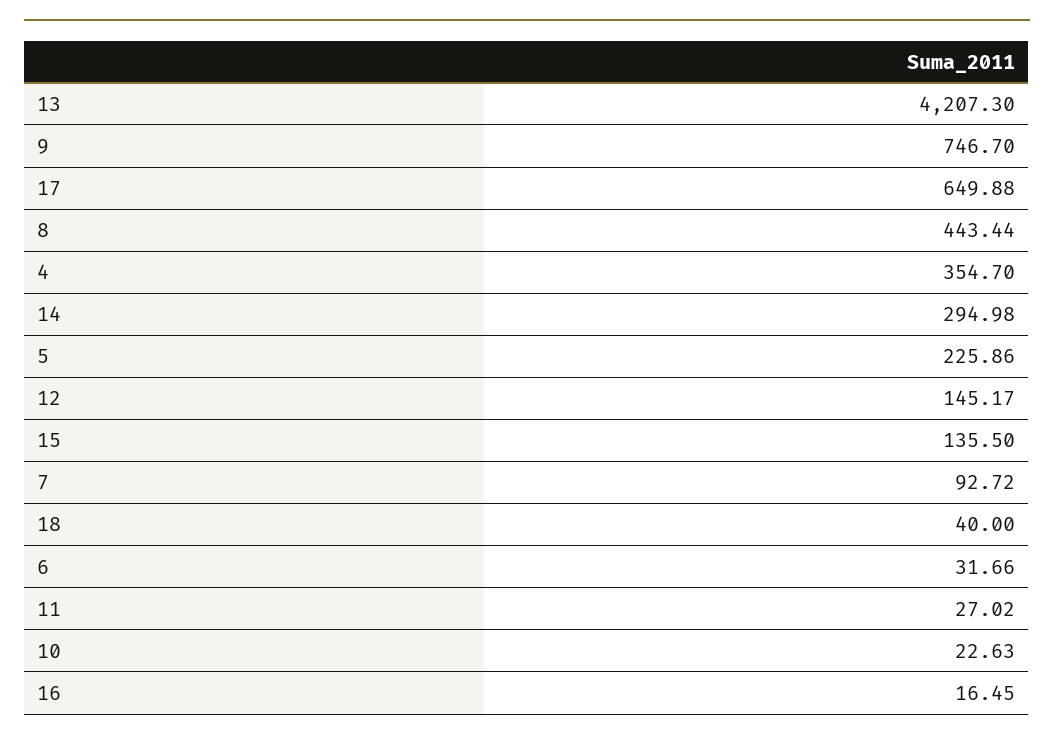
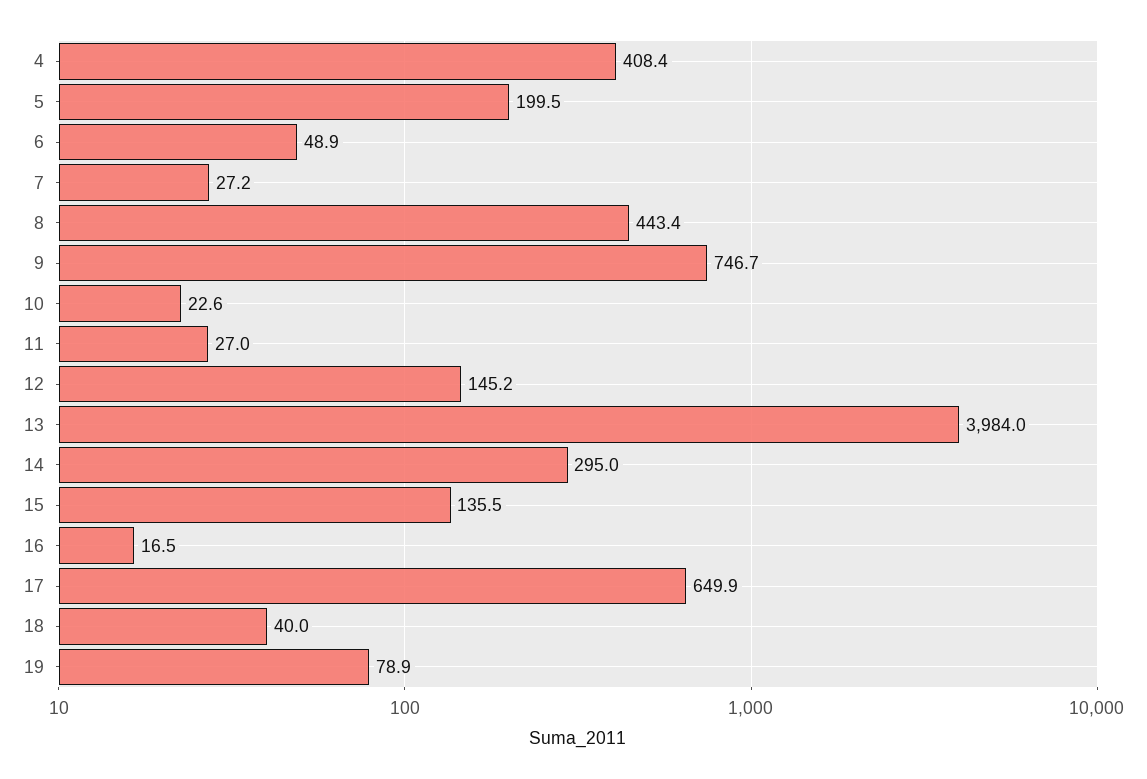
  {
-   "13": 4207.3,
+   "13": 3984,
    "9": 746.7,
    "17": 649.88,
    "8": 443.44,
-   "4": 354.7,
+   "4": 408.4,
    "14": 294.98,
-   "5": 225.86,
+   "5": 199.5,
    "12": 145.17,
    "15": 135.5,
-   "7": 92.72,
+   "7": 27.2,
    "18": 40,
-   "6": 31.66,
+   "6": 48.9,
    "11": 27.02,
    "10": 22.63,
-   "16": 16.45
+   "16": 16.45,
+   "19": 78.9
  }

